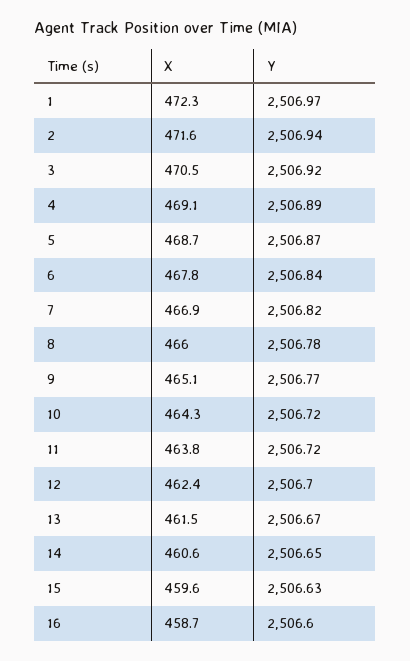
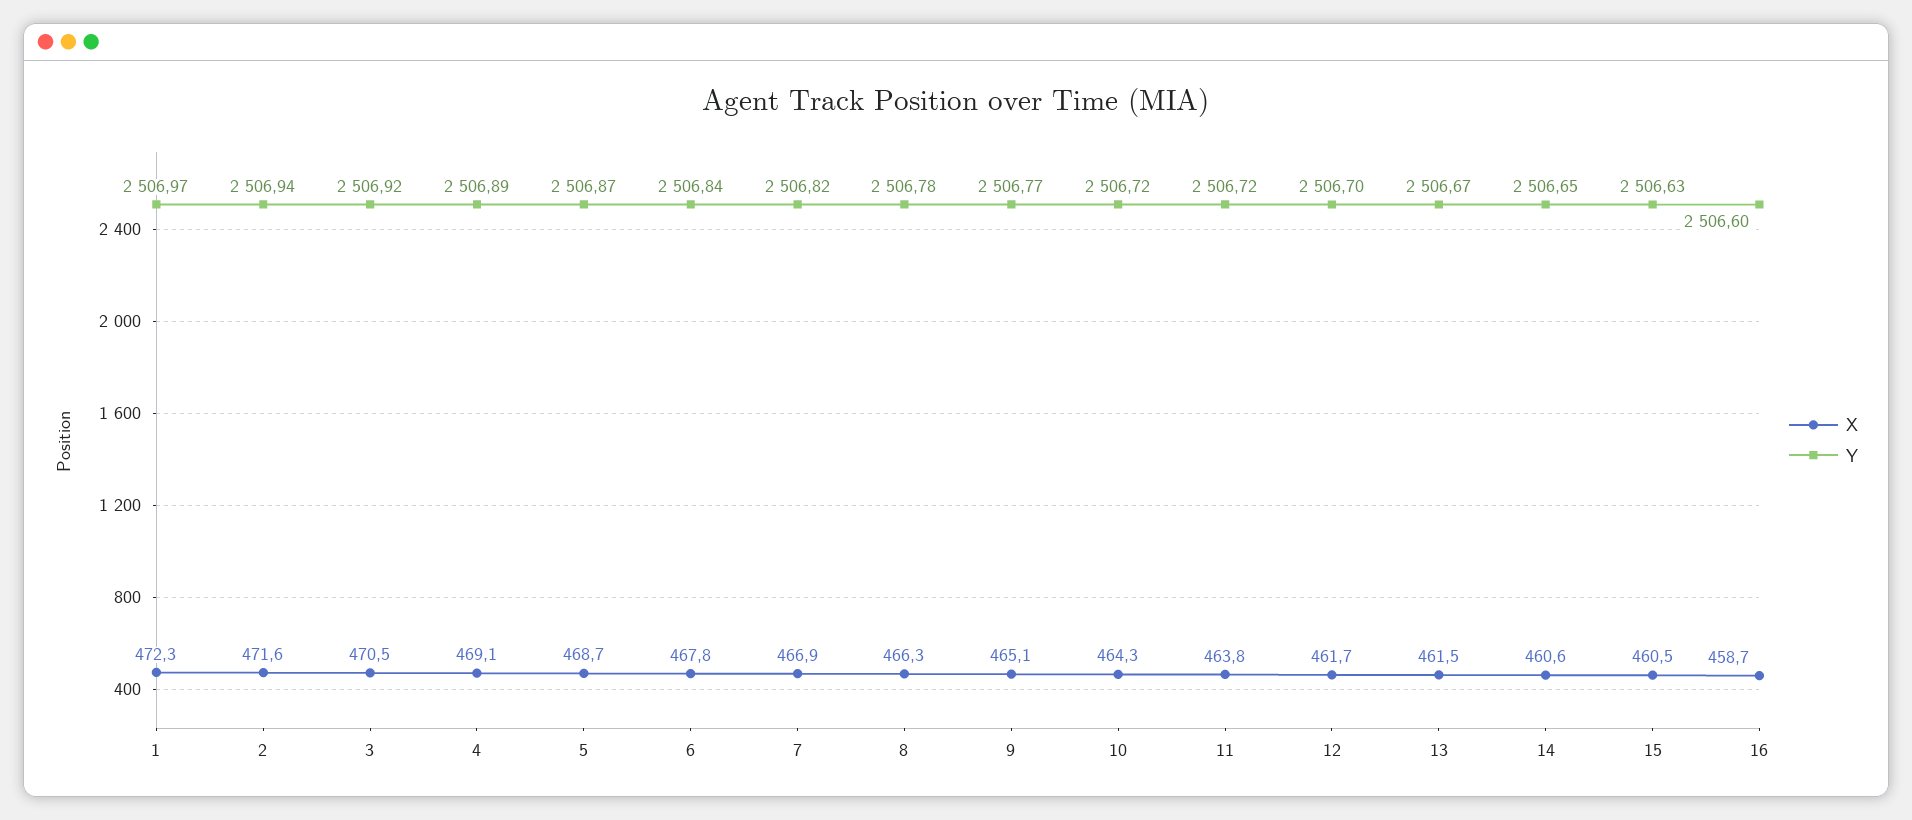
  {
    "X": {
      "1": 472.3,
      "2": 471.6,
      "3": 470.5,
      "4": 469.1,
      "5": 468.7,
      "6": 467.8,
      "7": 466.9,
-     "8": 466,
+     "8": 466.3,
      "9": 465.1,
      "10": 464.3,
      "11": 463.8,
-     "12": 462.4,
+     "12": 461.7,
      "13": 461.5,
      "14": 460.6,
-     "15": 459.6,
+     "15": 460.5,
      "16": 458.7
    },
    "Y": {
      "1": 2506.97,
      "2": 2506.94,
      "3": 2506.92,
      "4": 2506.89,
      "5": 2506.87,
      "6": 2506.84,
      "7": 2506.82,
      "8": 2506.78,
      "9": 2506.77,
      "10": 2506.72,
      "11": 2506.72,
      "12": 2506.7,
      "13": 2506.67,
      "14": 2506.65,
      "15": 2506.63,
      "16": 2506.6
    }
  }

